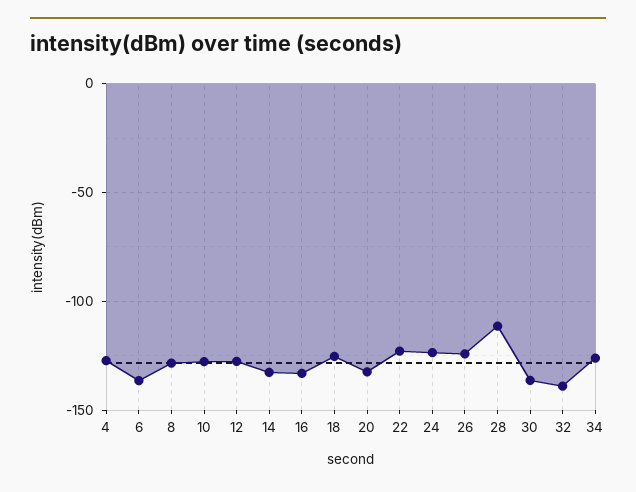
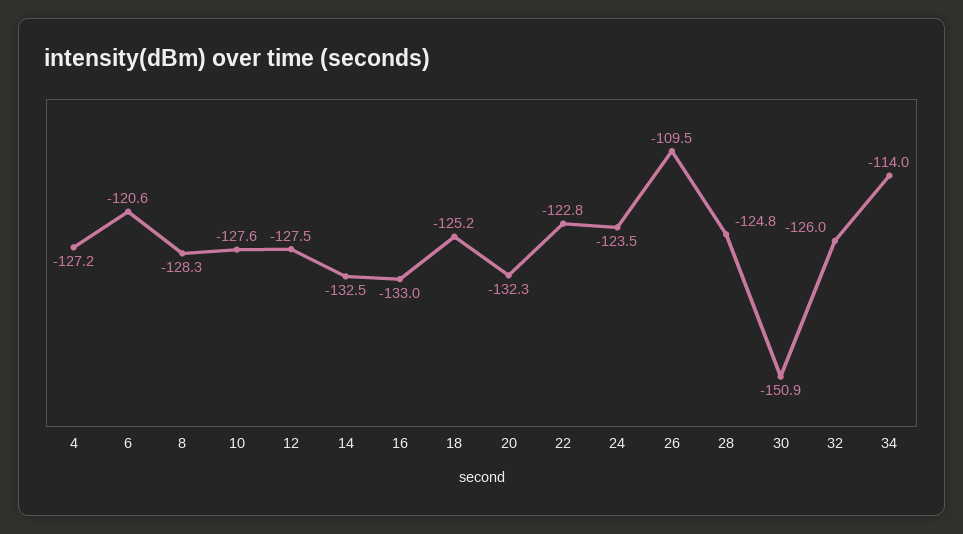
  {
    "4": -127.2,
-   "6": -135,
+   "6": -120.6,
    "8": -128.3,
    "10": -127.6,
    "12": -127.5,
    "14": -132.5,
    "16": -133,
    "18": -125.2,
    "20": -132.3,
    "22": -122.8,
    "24": -123.5,
-   "26": -125,
+   "26": -109.5,
-   "28": -110,
+   "28": -124.8,
-   "30": -135,
+   "30": -150.9,
-   "32": -140,
+   "32": -126,
-   "34": -125
+   "34": -114
  }

